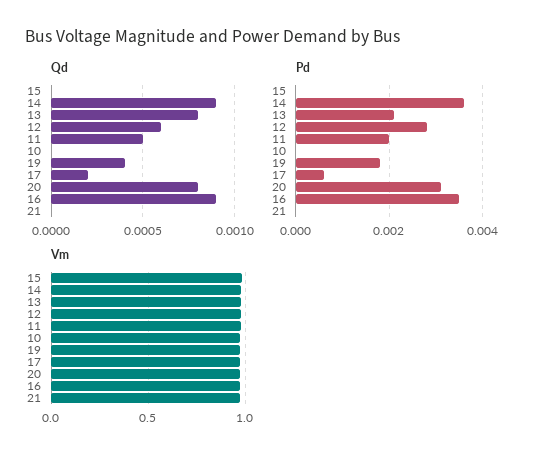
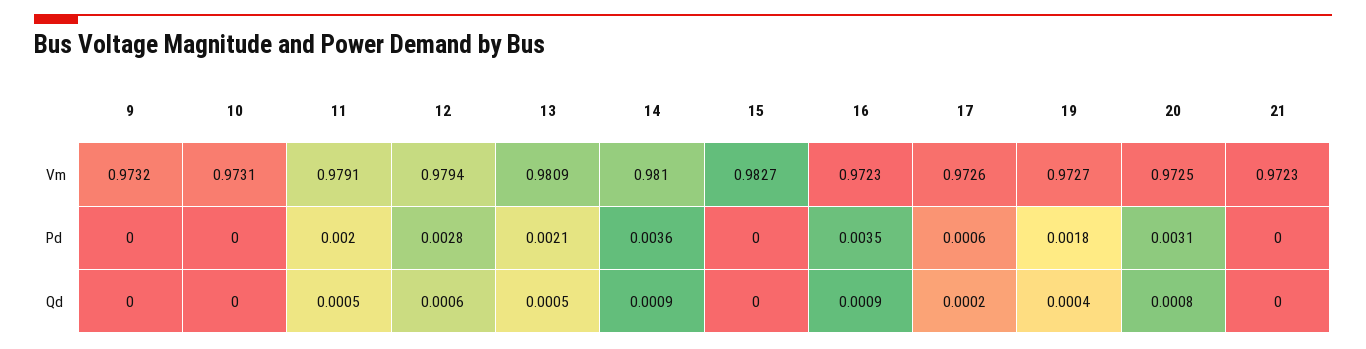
  {
    "Qd": {
      "15": 0,
      "14": 0.0009,
-     "13": 0.0008,
+     "13": 0.0005,
      "12": 0.0006,
      "11": 0.0005,
      "10": 0,
      "19": 0.0004,
      "17": 0.0002,
      "20": 0.0008,
      "16": 0.0009,
-     "21": 0
+     "21": 0,
+     "9": 0
    },
    "Pd": {
      "15": 0,
      "14": 0.0036,
      "13": 0.0021,
      "12": 0.0028,
      "11": 0.002,
      "10": 0,
      "19": 0.0018,
      "17": 0.0006,
      "20": 0.0031,
      "16": 0.0035,
-     "21": 0
+     "21": 0,
+     "9": 0
    },
    "Vm": {
      "15": 0.9827,
      "14": 0.981,
      "13": 0.9809,
      "12": 0.9794,
      "11": 0.9791,
      "10": 0.9731,
      "19": 0.9727,
      "17": 0.9726,
      "20": 0.9725,
      "16": 0.9723,
-     "21": 0.9723
+     "21": 0.9723,
+     "9": 0.9732
    }
  }

